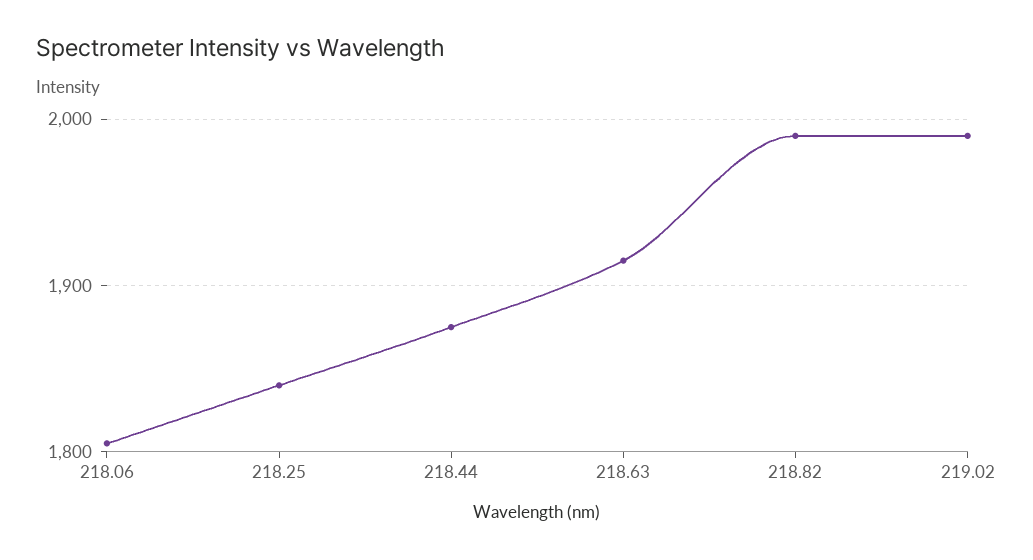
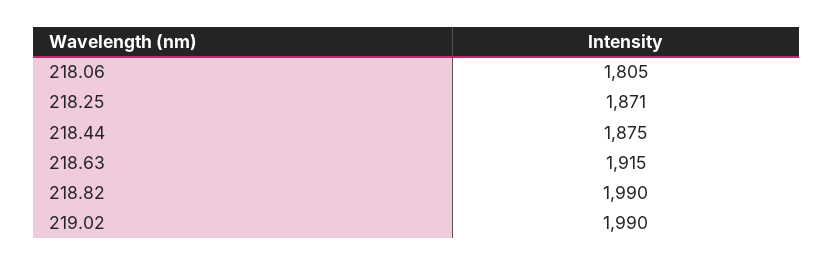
  {
    "218.06": 1805,
-   "218.25": 1840,
+   "218.25": 1871,
    "218.44": 1875,
    "218.63": 1915,
    "218.82": 1990,
    "219.02": 1990
  }

